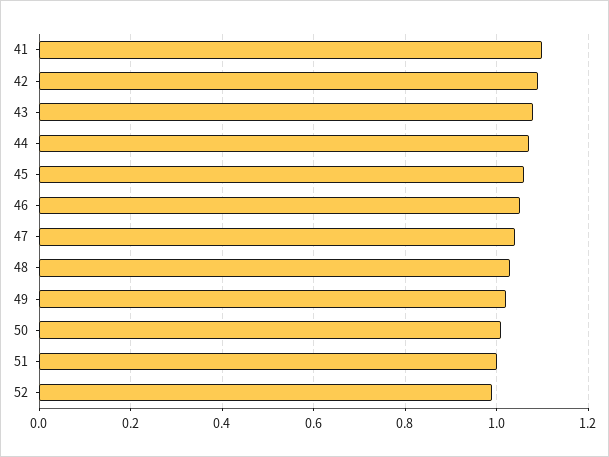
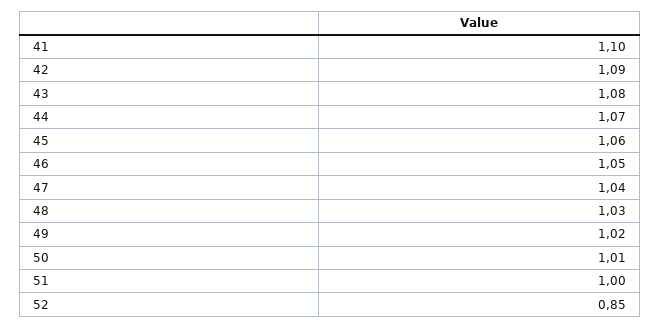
  {
    "41": 1.1,
    "42": 1.09,
    "43": 1.08,
    "44": 1.07,
    "45": 1.06,
    "46": 1.05,
    "47": 1.04,
    "48": 1.03,
    "49": 1.02,
    "50": 1.01,
    "51": 1,
-   "52": 1
+   "52": 0.85
  }

